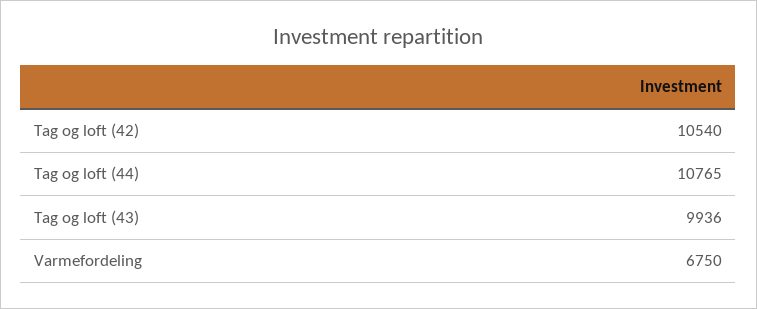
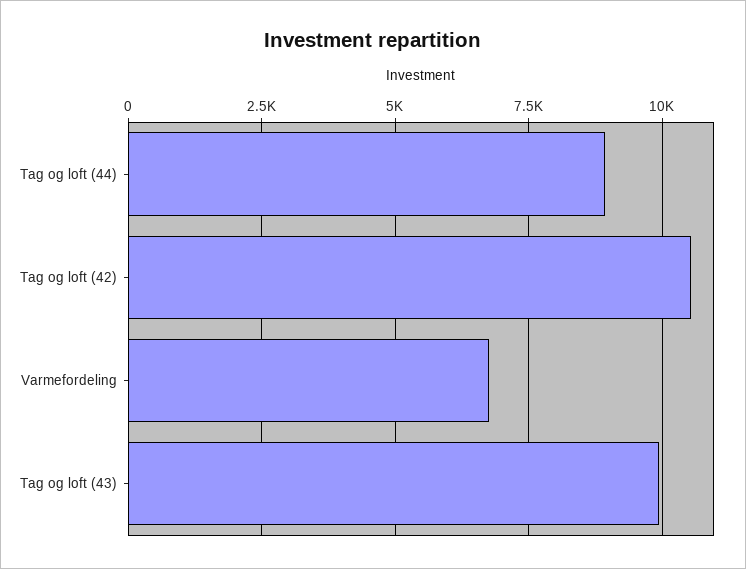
  {
    "Tag og loft (42)": 10540,
-   "Tag og loft (44)": 10765,
+   "Tag og loft (44)": 9000,
    "Tag og loft (43)": 9936,
    "Varmefordeling": 6750
  }

